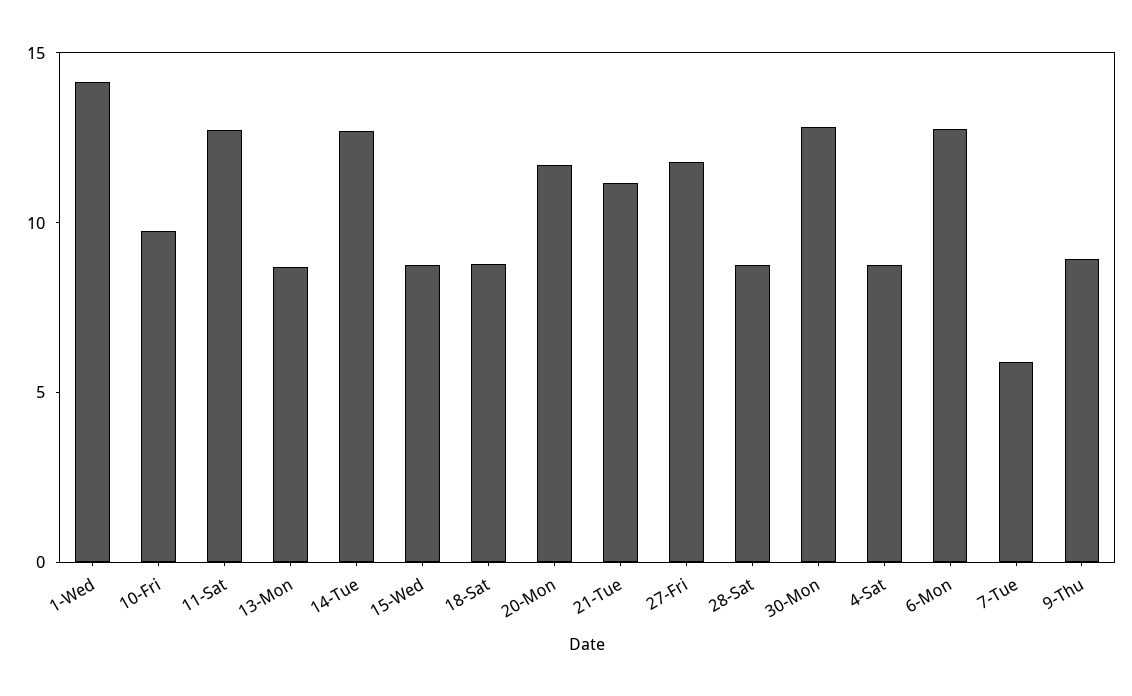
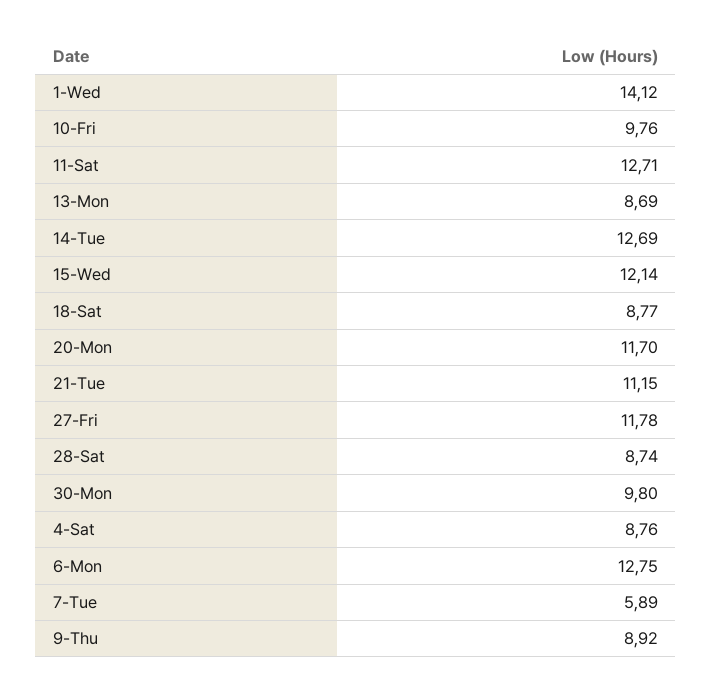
  {
    "1-Wed": 14.12,
    "10-Fri": 9.76,
    "11-Sat": 12.71,
    "13-Mon": 8.69,
    "14-Tue": 12.69,
-   "15-Wed": 9,
+   "15-Wed": 12.14,
    "18-Sat": 8.77,
    "20-Mon": 11.7,
    "21-Tue": 11.15,
    "27-Fri": 11.78,
    "28-Sat": 8.74,
-   "30-Mon": 13,
+   "30-Mon": 9.8,
    "4-Sat": 8.76,
    "6-Mon": 12.75,
    "7-Tue": 5.89,
    "9-Thu": 8.92
  }

